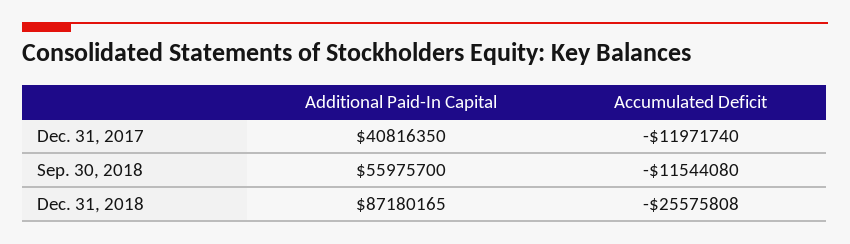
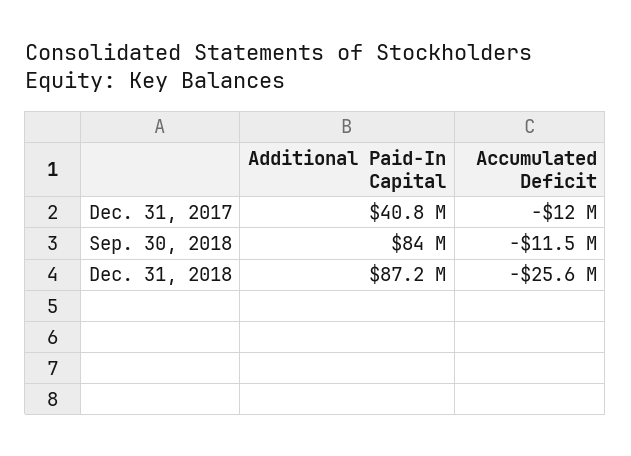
  {
    "Additional Paid-In Capital": {
      "Dec. 31, 2017": 40816350,
-     "Sep. 30, 2018": 55975700,
+     "Sep. 30, 2018": 84000000,
      "Dec. 31, 2018": 87180165
    },
    "Accumulated Deficit": {
      "Dec. 31, 2017": -11971740,
      "Sep. 30, 2018": -11544080,
      "Dec. 31, 2018": -25575808
    }
  }

